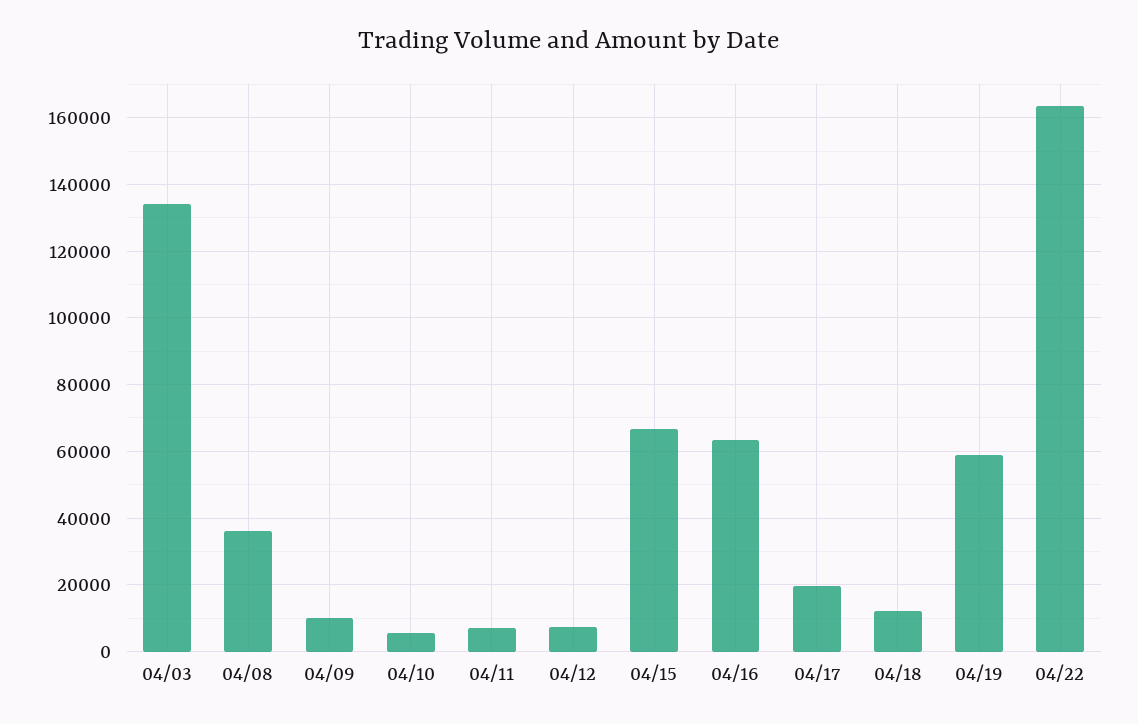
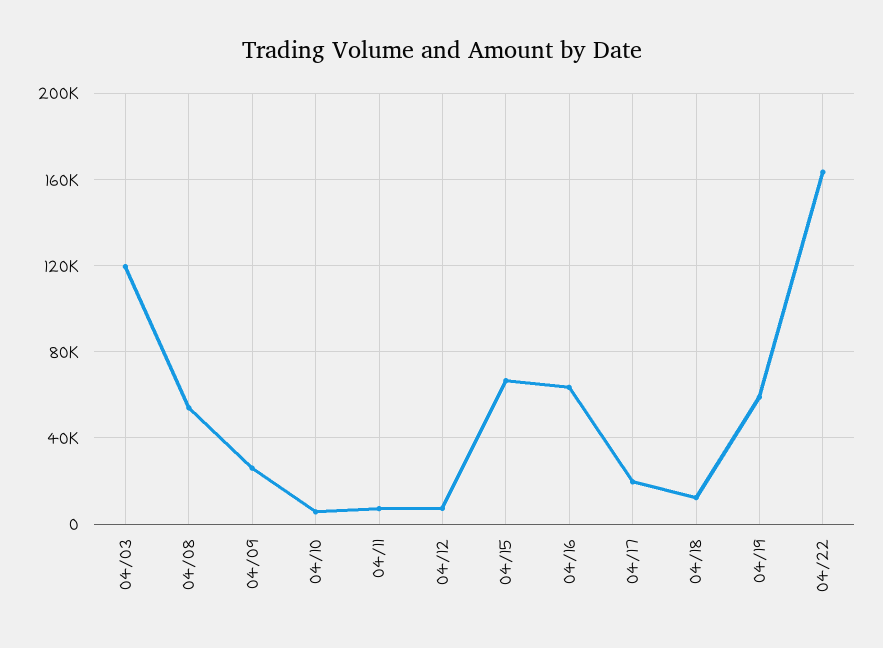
  {
-   "04/03": 134000,
+   "04/03": 120000,
-   "04/08": 36000,
+   "04/08": 55000,
-   "04/09": 10000,
+   "04/09": 25000,
    "04/10": 6000,
    "04/11": 8000,
    "04/12": 8000,
    "04/15": 66000,
    "04/16": 64000,
    "04/17": 20000,
    "04/18": 12000,
    "04/19": 58000,
    "04/22": 164000
  }

